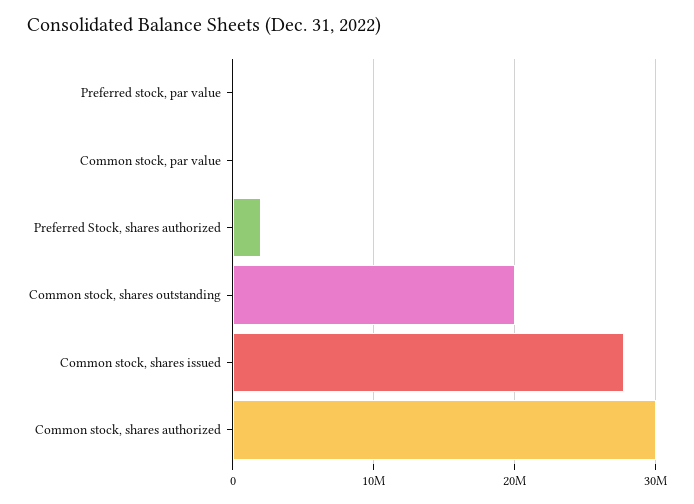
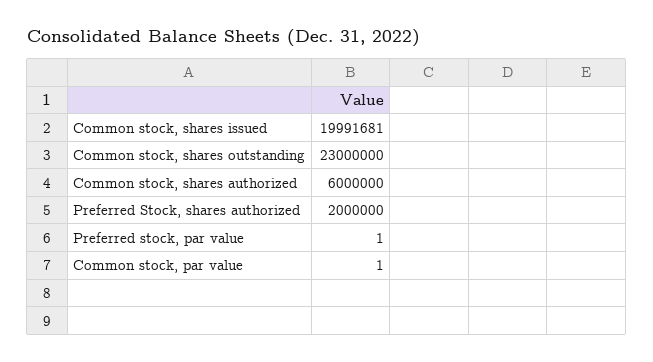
  {
    "Preferred stock, par value": 1,
    "Common stock, par value": 1,
    "Preferred Stock, shares authorized": 2000000,
-   "Common stock, shares outstanding": 20000000,
+   "Common stock, shares outstanding": 23000000,
-   "Common stock, shares issued": 28000000,
+   "Common stock, shares issued": 19991681,
-   "Common stock, shares authorized": 30000000
+   "Common stock, shares authorized": 6000000
  }

